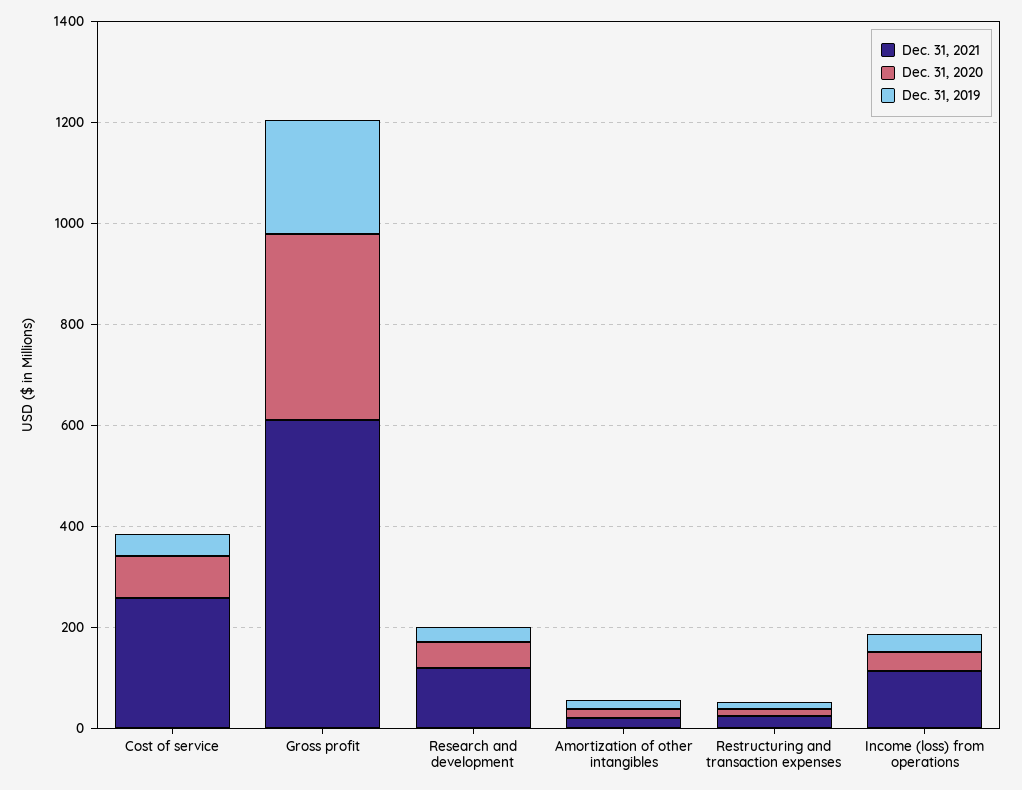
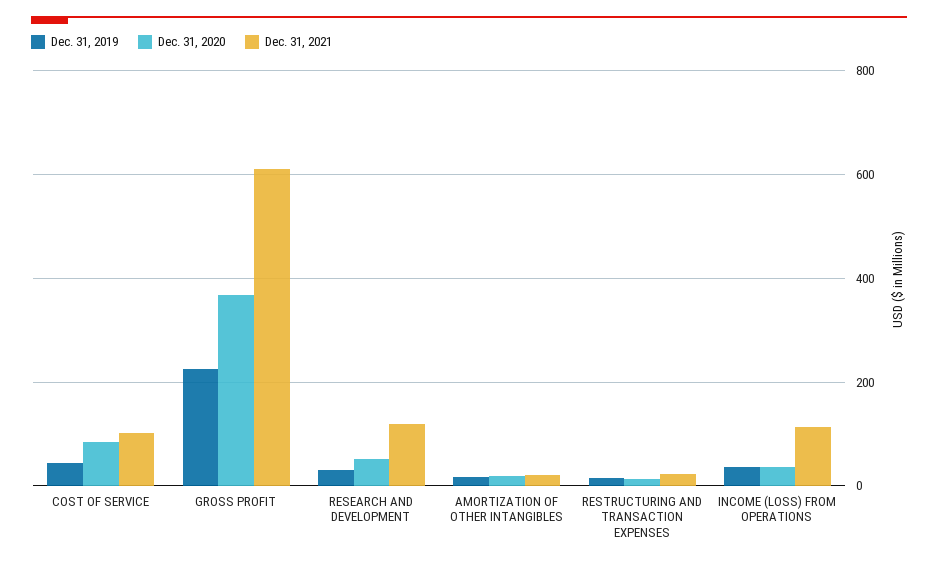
  {
    "Dec. 31, 2021": {
-     "Cost of service": 250,
+     "Cost of service": 100,
      "Gross profit": 620,
      "Research and development": 120,
      "Amortization of other intangibles": 20,
      "Restructuring and transaction expenses": 20,
      "Income (loss) from operations": 120
    },
    "Dec. 31, 2020": {
      "Cost of service": 80,
      "Gross profit": 360,
      "Research and development": 60,
      "Amortization of other intangibles": 20,
      "Restructuring and transaction expenses": 20,
      "Income (loss) from operations": 40
    },
    "Dec. 31, 2019": {
      "Cost of service": 40,
      "Gross profit": 220,
      "Research and development": 40,
      "Amortization of other intangibles": 20,
      "Restructuring and transaction expenses": 20,
      "Income (loss) from operations": 40
    }
  }

